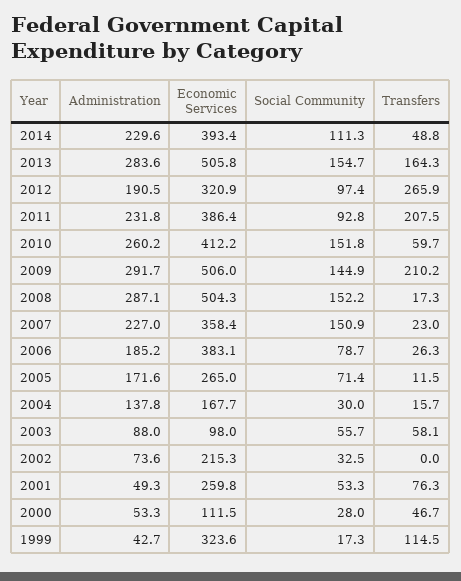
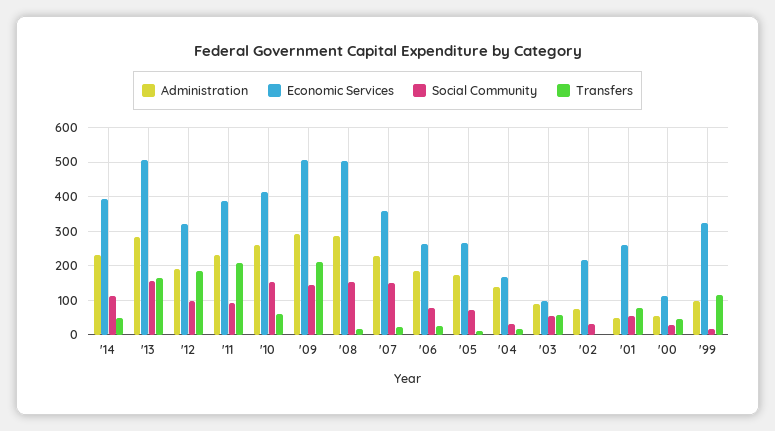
  {
    "Administration": {
      "2014": 229.6,
      "2013": 283.6,
      "2012": 190.5,
      "2011": 231.8,
      "2010": 260.2,
      "2009": 291.7,
      "2008": 287.1,
      "2007": 227,
      "2006": 185.2,
      "2005": 171.6,
      "2004": 137.8,
      "2003": 88,
      "2002": 73.6,
      "2001": 49.3,
      "2000": 53.3,
-     "1999": 42.7
+     "1999": 100
    },
    "Economic Services": {
      "2014": 393.4,
      "2013": 505.8,
      "2012": 320.9,
      "2011": 386.4,
      "2010": 412.2,
      "2009": 506,
      "2008": 504.3,
      "2007": 358.4,
-     "2006": 383.1,
+     "2006": 260,
      "2005": 265,
      "2004": 167.7,
      "2003": 98,
      "2002": 215.3,
      "2001": 259.8,
      "2000": 111.5,
      "1999": 323.6
    },
    "Social Community": {
      "2014": 111.3,
      "2013": 154.7,
      "2012": 97.4,
      "2011": 92.8,
      "2010": 151.8,
      "2009": 144.9,
      "2008": 152.2,
      "2007": 150.9,
      "2006": 78.7,
      "2005": 71.4,
      "2004": 30,
      "2003": 55.7,
      "2002": 32.5,
      "2001": 53.3,
      "2000": 28,
      "1999": 17.3
    },
    "Transfers": {
      "2014": 48.8,
      "2013": 164.3,
-     "2012": 265.9,
+     "2012": 180,
      "2011": 207.5,
      "2010": 59.7,
      "2009": 210.2,
      "2008": 17.3,
      "2007": 23,
      "2006": 26.3,
      "2005": 11.5,
      "2004": 15.7,
      "2003": 58.1,
      "2002": 0,
      "2001": 76.3,
      "2000": 46.7,
      "1999": 114.5
    }
  }

